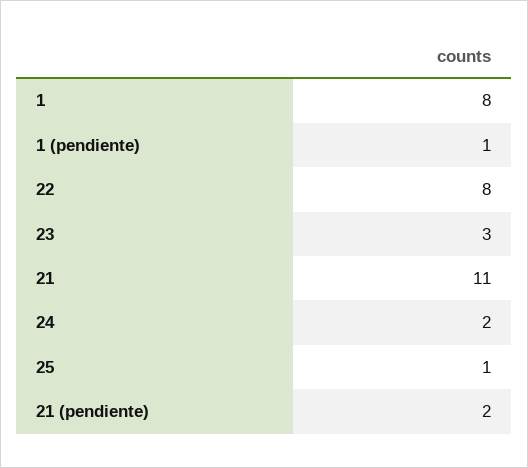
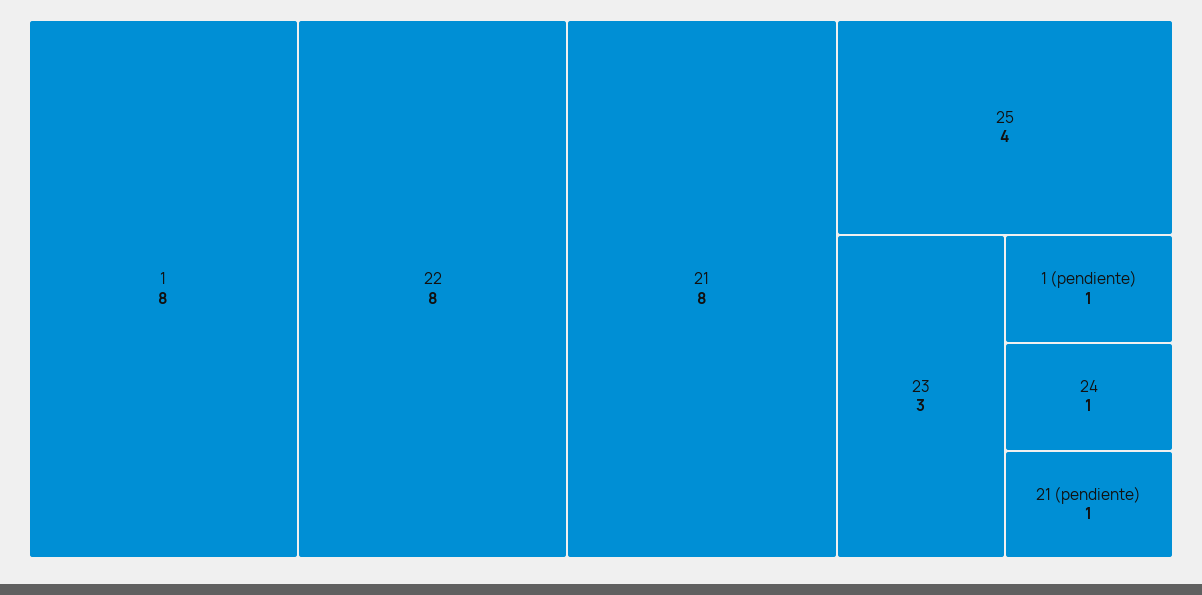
  {
    "1": 8,
    "1 (pendiente)": 1,
    "22": 8,
    "23": 3,
-   "21": 11,
+   "21": 8,
-   "24": 2,
+   "24": 1,
-   "25": 1,
+   "25": 4,
-   "21 (pendiente)": 2
+   "21 (pendiente)": 1
  }

